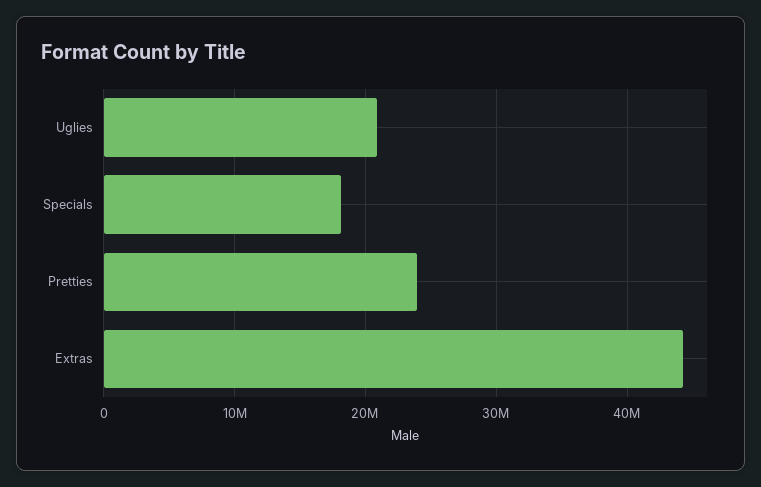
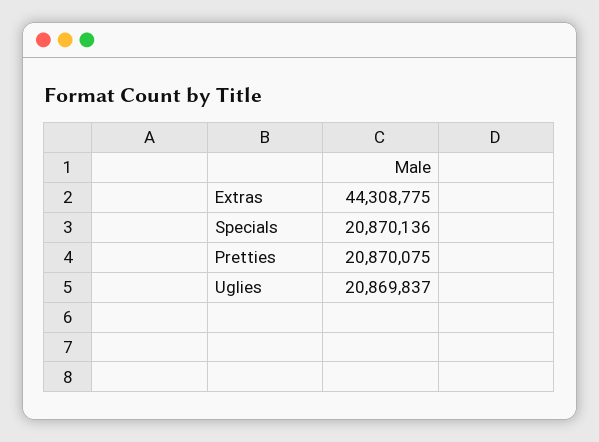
  {
    "Uglies": 20869837,
-   "Specials": 18000000,
+   "Specials": 20870136,
-   "Pretties": 24000000,
+   "Pretties": 20870075,
    "Extras": 44308775
  }

